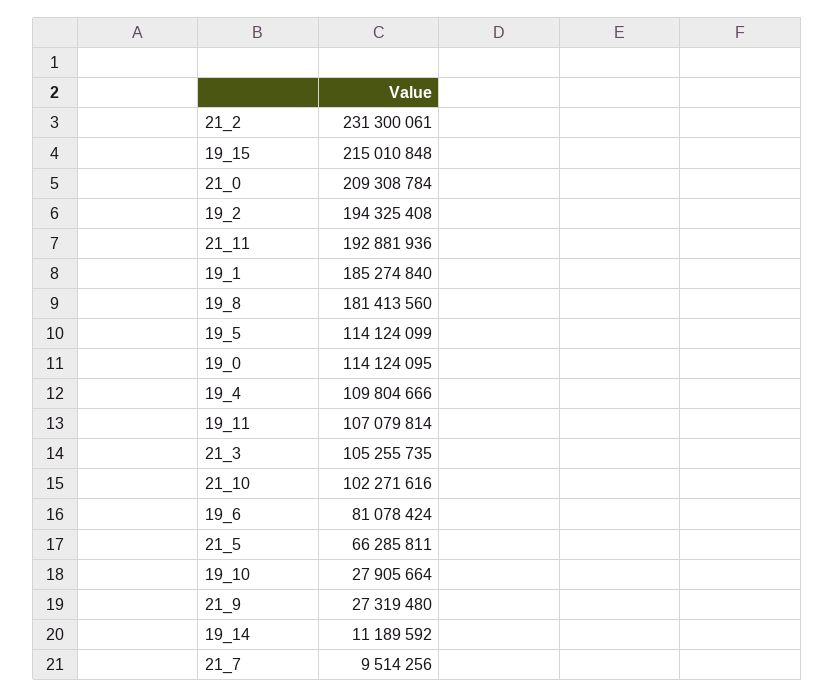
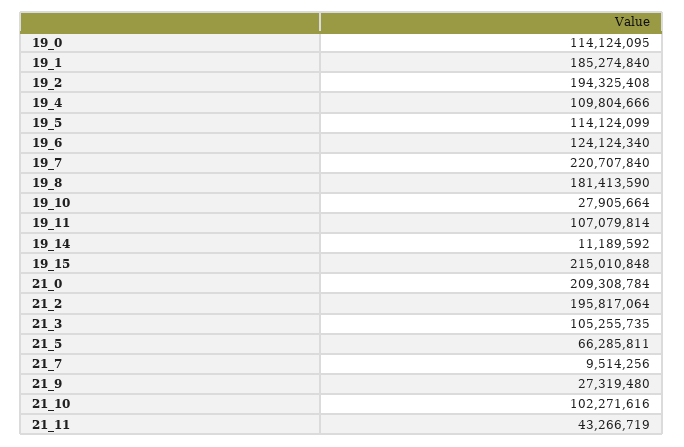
  {
-   "21_2": 231300061,
+   "21_2": 195817064,
    "19_15": 215010848,
    "21_0": 209308784,
    "19_2": 194325408,
-   "21_11": 192881936,
+   "21_11": 43266719,
    "19_1": 185274840,
-   "19_8": 181413560,
+   "19_8": 181413590,
    "19_5": 114124099,
    "19_0": 114124095,
    "19_4": 109804666,
    "19_11": 107079814,
    "21_3": 105255735,
    "21_10": 102271616,
-   "19_6": 81078424,
+   "19_6": 124124340,
    "21_5": 66285811,
    "19_10": 27905664,
    "21_9": 27319480,
    "19_14": 11189592,
-   "21_7": 9514256
+   "21_7": 9514256,
+   "19_7": 220707840
  }

